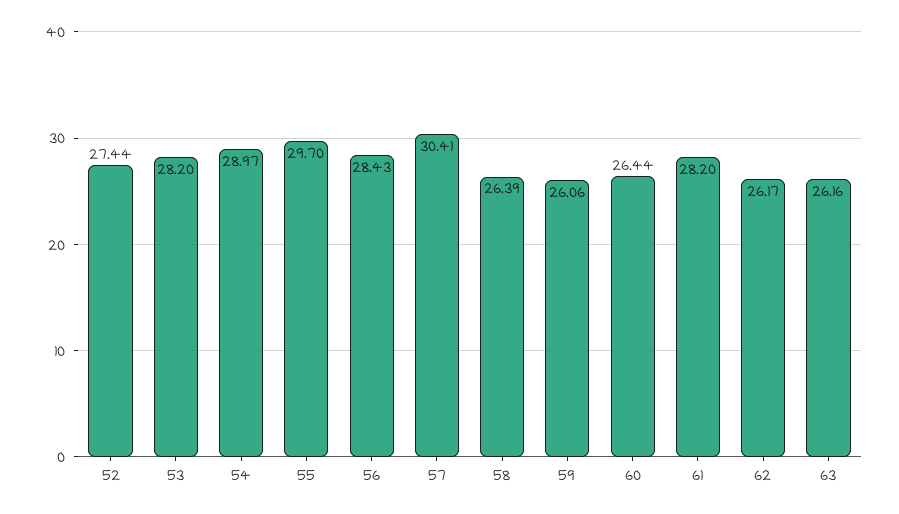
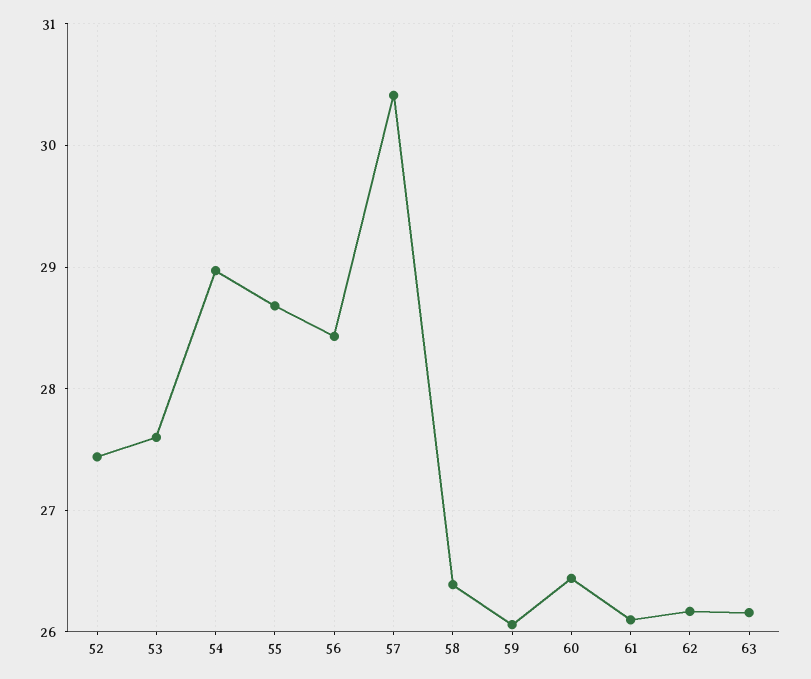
  {
    "52": 27.44,
-   "53": 28.2,
+   "53": 27.6,
    "54": 28.97,
-   "55": 29.7,
+   "55": 28.7,
    "56": 28.43,
    "57": 30.41,
    "58": 26.39,
    "59": 26.06,
    "60": 26.44,
-   "61": 28.2,
+   "61": 26.1,
    "62": 26.17,
    "63": 26.16
  }

